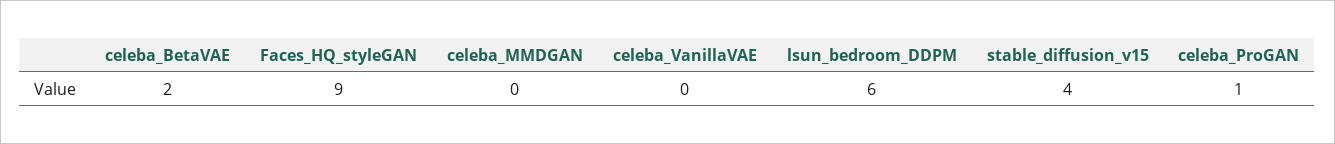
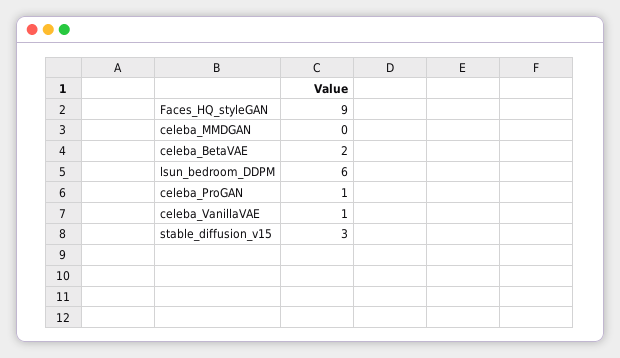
  {
    "celeba_BetaVAE": 2,
    "Faces_HQ_styleGAN": 9,
    "celeba_MMDGAN": 0,
-   "celeba_VanillaVAE": 0,
+   "celeba_VanillaVAE": 1,
    "lsun_bedroom_DDPM": 6,
-   "stable_diffusion_v15": 4,
+   "stable_diffusion_v15": 3,
    "celeba_ProGAN": 1
  }

